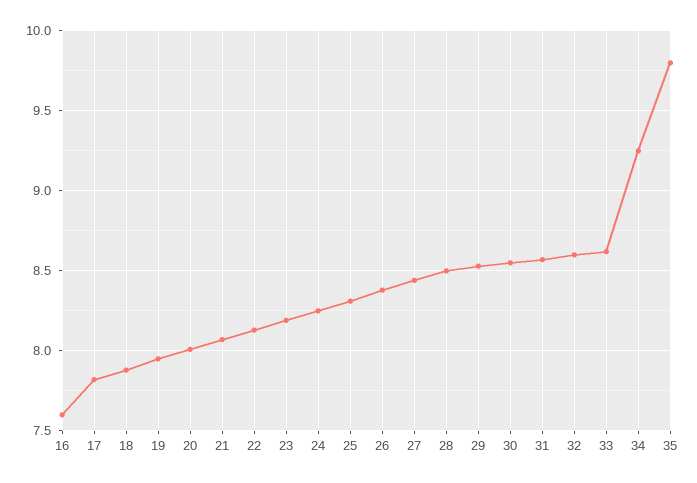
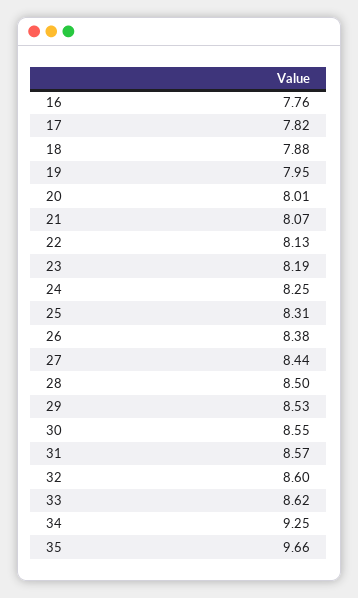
  {
-   "16": 7.6,
+   "16": 7.76,
    "17": 7.82,
    "18": 7.88,
    "19": 7.95,
    "20": 8.01,
    "21": 8.07,
    "22": 8.13,
    "23": 8.19,
    "24": 8.25,
    "25": 8.31,
    "26": 8.38,
    "27": 8.44,
    "28": 8.5,
    "29": 8.53,
    "30": 8.55,
    "31": 8.57,
    "32": 8.6,
    "33": 8.62,
    "34": 9.25,
-   "35": 9.8
+   "35": 9.66
  }

